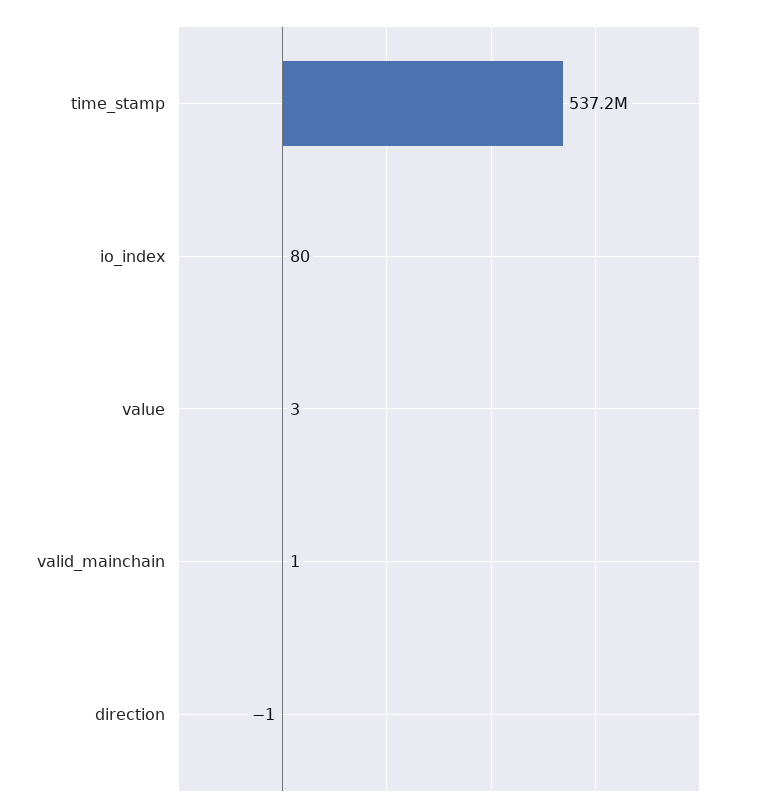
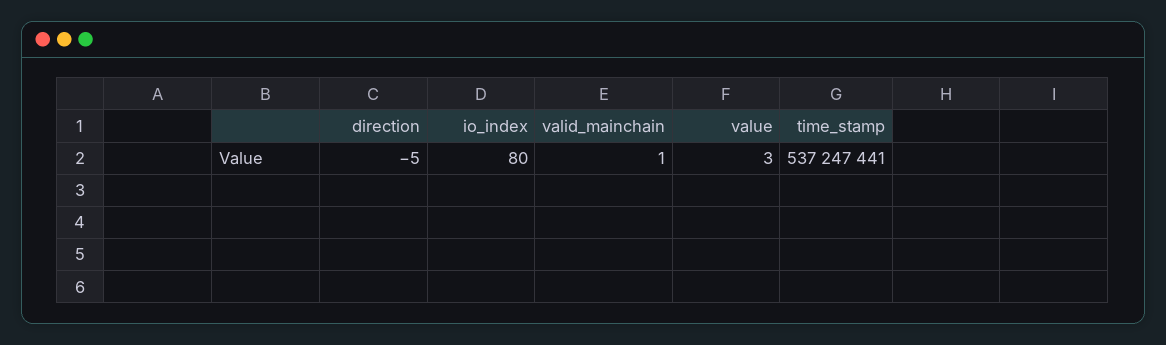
  {
    "time_stamp": 537247441,
    "io_index": 80,
    "value": 3,
    "valid_mainchain": 1,
-   "direction": -1
+   "direction": -5
  }

